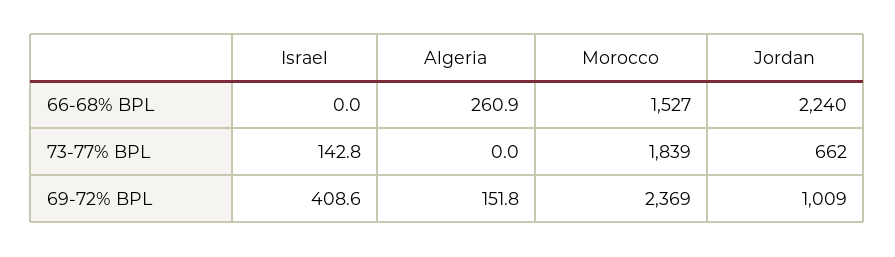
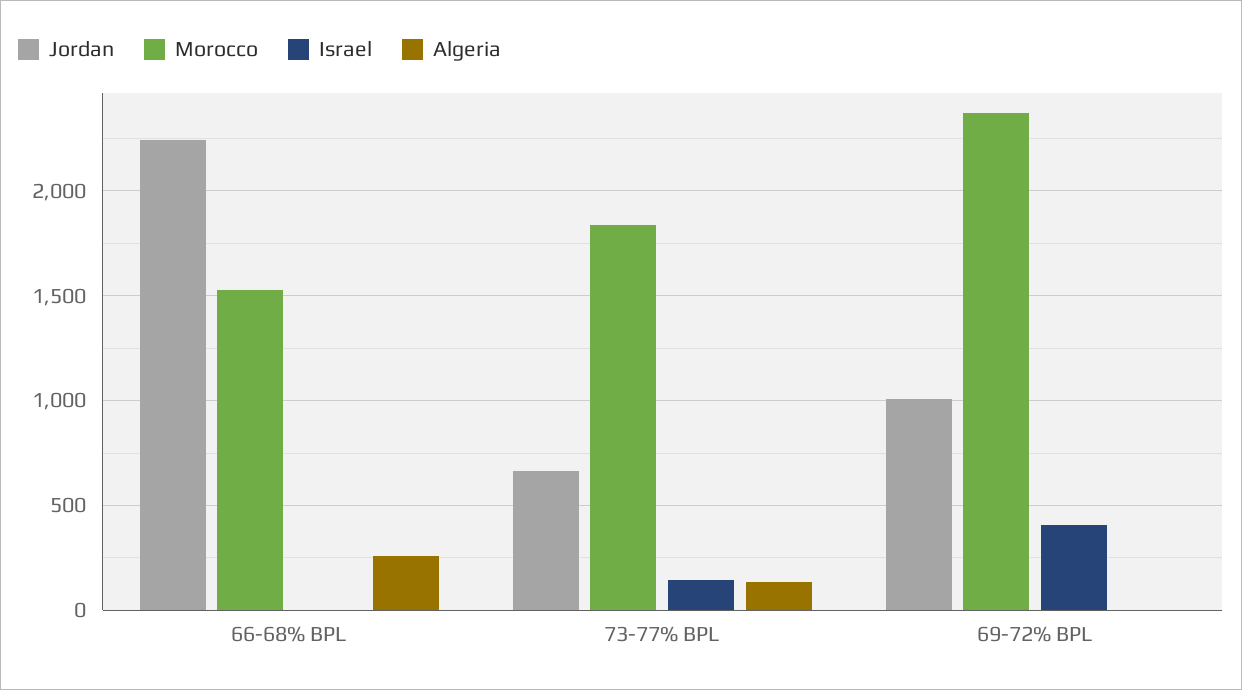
  {
    "Israel": {
      "66-68% BPL": 0,
      "73-77% BPL": 142.8,
      "69-72% BPL": 408.6
    },
    "Algeria": {
      "66-68% BPL": 260.9,
-     "73-77% BPL": 0,
+     "73-77% BPL": 150,
-     "69-72% BPL": 151.8
+     "69-72% BPL": 0
    },
    "Morocco": {
      "66-68% BPL": 1527,
      "73-77% BPL": 1839,
      "69-72% BPL": 2369
    },
    "Jordan": {
      "66-68% BPL": 2240,
      "73-77% BPL": 662,
      "69-72% BPL": 1009
    }
  }

